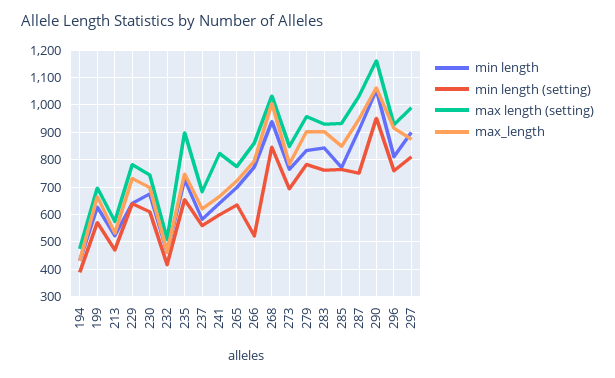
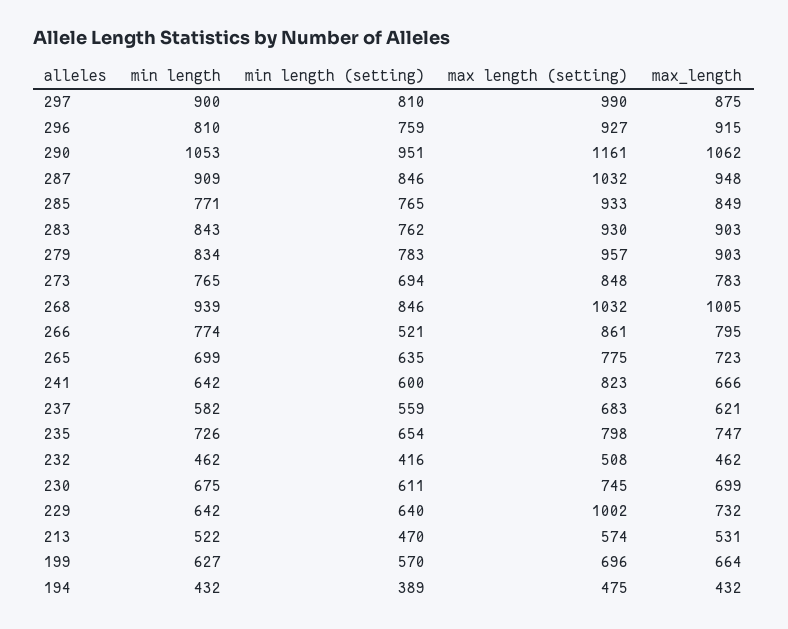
  {
    "min length": {
      "194": 432,
      "199": 627,
      "213": 522,
      "229": 642,
      "230": 675,
      "232": 462,
      "235": 726,
      "237": 582,
      "241": 642,
      "265": 699,
      "266": 774,
      "268": 939,
      "273": 765,
      "279": 834,
      "283": 843,
      "285": 771,
      "287": 909,
      "290": 1053,
      "296": 810,
      "297": 900
    },
    "min length (setting)": {
      "194": 389,
      "199": 570,
      "213": 470,
      "229": 640,
      "230": 611,
      "232": 416,
      "235": 654,
      "237": 559,
      "241": 600,
      "265": 635,
      "266": 521,
      "268": 846,
      "273": 694,
      "279": 783,
      "283": 762,
      "285": 765,
-     "287": 750,
+     "287": 846,
      "290": 951,
      "296": 759,
      "297": 810
    },
    "max length (setting)": {
      "194": 475,
      "199": 696,
      "213": 574,
-     "229": 775,
+     "229": 1002,
      "230": 745,
      "232": 508,
-     "235": 900,
+     "235": 798,
      "237": 683,
      "241": 823,
      "265": 775,
      "266": 861,
      "268": 1032,
      "273": 848,
      "279": 957,
      "283": 930,
      "285": 933,
      "287": 1032,
      "290": 1161,
      "296": 927,
      "297": 990
    },
    "max_length": {
      "194": 432,
      "199": 664,
      "213": 531,
      "229": 732,
      "230": 699,
      "232": 462,
      "235": 747,
      "237": 621,
      "241": 666,
      "265": 723,
      "266": 795,
      "268": 1005,
      "273": 783,
      "279": 903,
      "283": 903,
      "285": 849,
      "287": 948,
      "290": 1062,
      "296": 915,
      "297": 875
    }
  }

